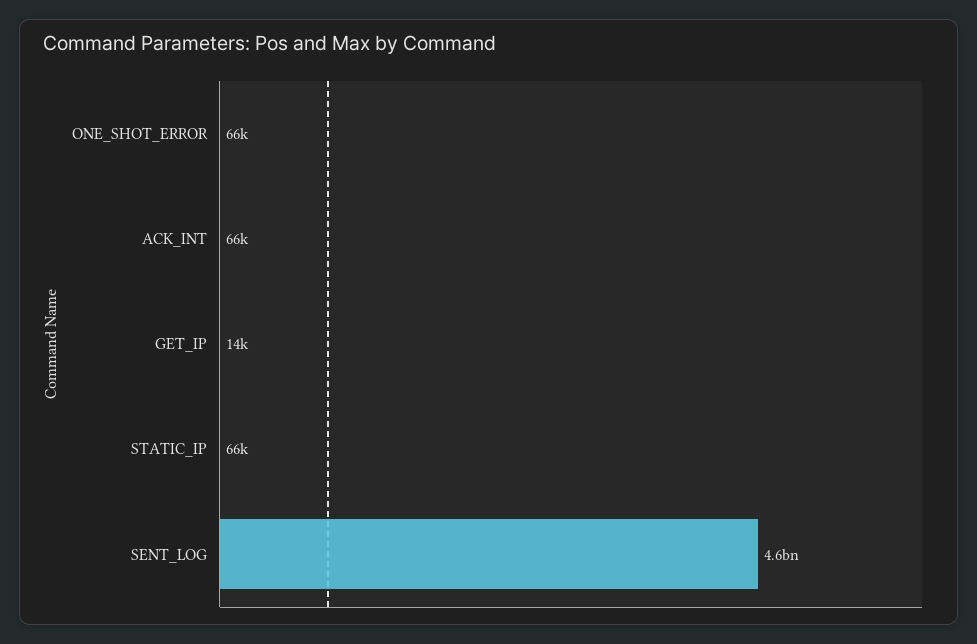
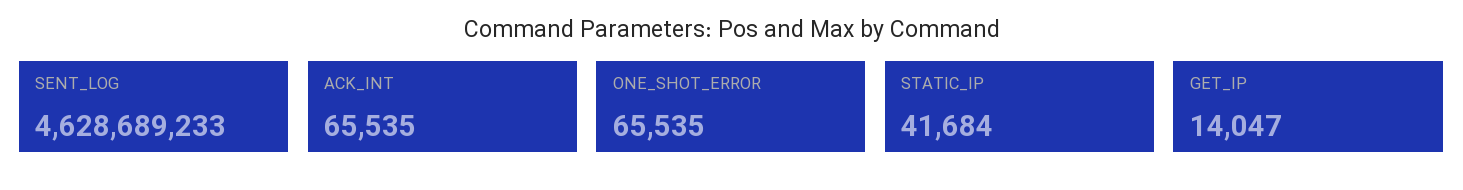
  {
    "ONE_SHOT_ERROR": 65535,
    "ACK_INT": 65535,
    "GET_IP": 14047,
-   "STATIC_IP": 66000,
+   "STATIC_IP": 41684,
    "SENT_LOG": 4628689233
  }

